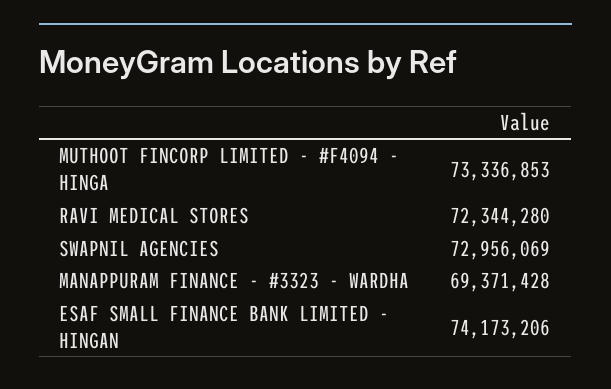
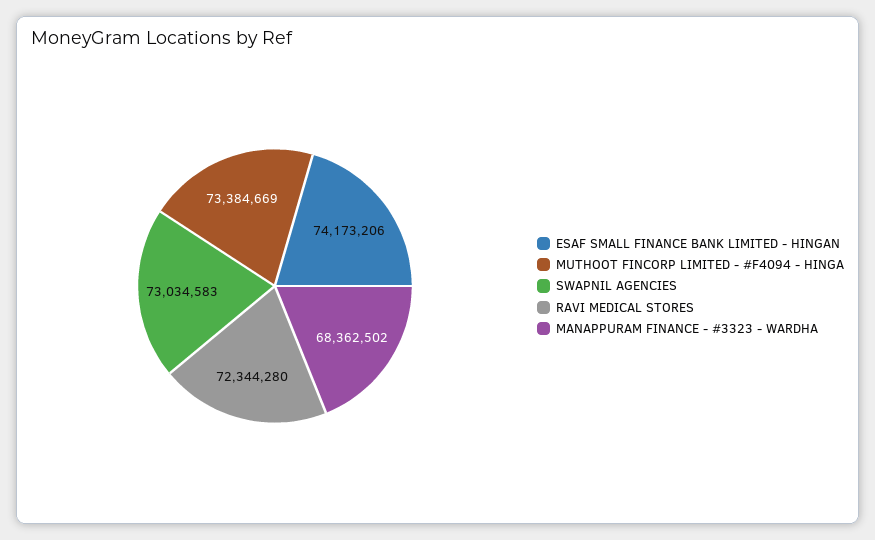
  {
-   "MUTHOOT FINCORP LIMITED - #F4094 - HINGA": 73336853,
+   "MUTHOOT FINCORP LIMITED - #F4094 - HINGA": 73384669,
    "RAVI MEDICAL STORES": 72344280,
-   "SWAPNIL AGENCIES": 72956069,
+   "SWAPNIL AGENCIES": 73034583,
-   "MANAPPURAM FINANCE - #3323 - WARDHA": 69371428,
+   "MANAPPURAM FINANCE - #3323 - WARDHA": 68362502,
    "ESAF SMALL FINANCE BANK LIMITED - HINGAN": 74173206
  }

